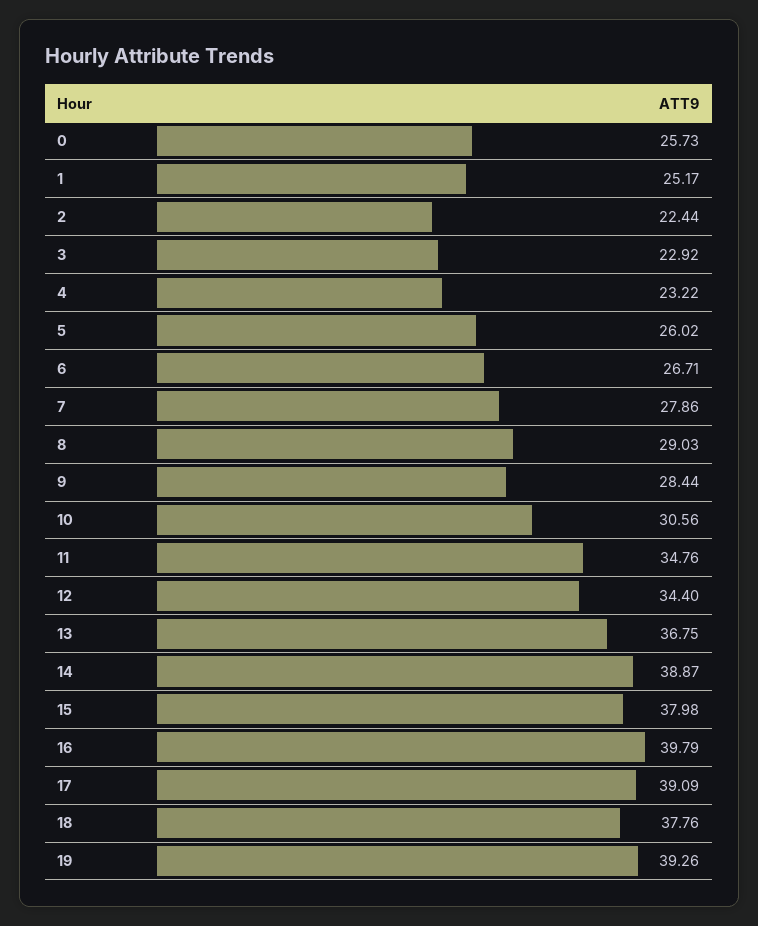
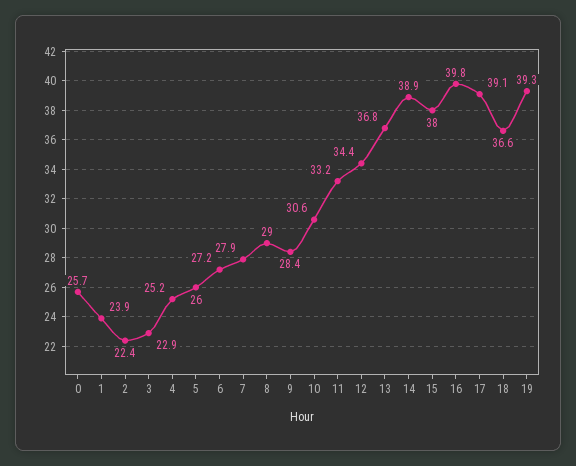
  {
    "0": 25.73,
-   "1": 25.17,
+   "1": 23.9,
    "2": 22.44,
    "3": 22.92,
-   "4": 23.22,
+   "4": 25.2,
    "5": 26.02,
-   "6": 26.71,
+   "6": 27.2,
    "7": 27.86,
    "8": 29.03,
    "9": 28.44,
    "10": 30.56,
-   "11": 34.76,
+   "11": 33.2,
    "12": 34.4,
    "13": 36.75,
    "14": 38.87,
    "15": 37.98,
    "16": 39.79,
    "17": 39.09,
-   "18": 37.76,
+   "18": 36.6,
    "19": 39.26
  }

